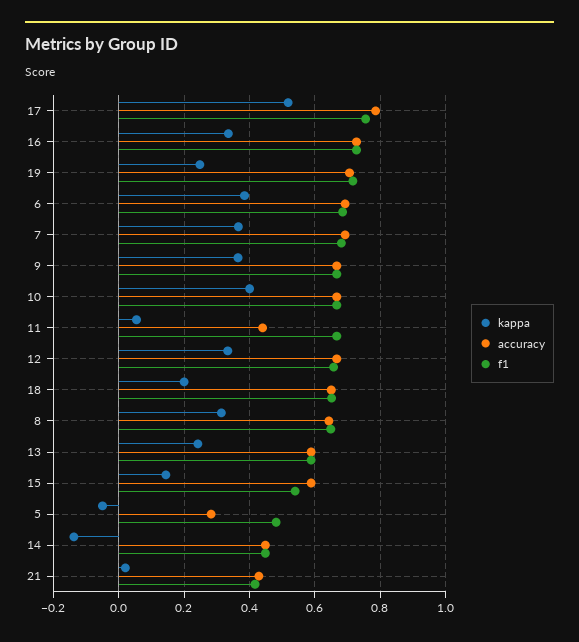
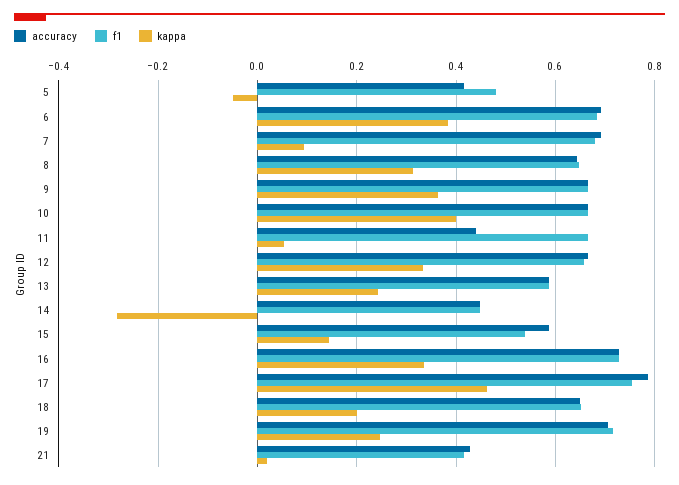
  {
    "kappa": {
-     "17": 0.52,
+     "17": 0.46,
      "16": 0.34,
      "19": 0.24,
      "6": 0.38,
-     "7": 0.36,
+     "7": 0.1,
      "9": 0.36,
      "10": 0.4,
      "11": 0.06,
      "12": 0.34,
      "18": 0.2,
      "8": 0.32,
      "13": 0.24,
      "15": 0.14,
      "5": -0.06,
-     "14": -0.14,
+     "14": -0.28,
      "21": 0.02
    },
    "accuracy": {
      "17": 0.78,
      "16": 0.72,
      "19": 0.7,
      "6": 0.7,
      "7": 0.7,
      "9": 0.66,
      "10": 0.66,
      "11": 0.44,
      "12": 0.66,
      "18": 0.66,
      "8": 0.64,
      "13": 0.58,
      "15": 0.58,
-     "5": 0.28,
+     "5": 0.42,
      "14": 0.44,
      "21": 0.42
    },
    "f1": {
      "17": 0.76,
      "16": 0.72,
      "19": 0.72,
      "6": 0.68,
      "7": 0.68,
      "9": 0.66,
      "10": 0.66,
      "11": 0.66,
      "12": 0.66,
      "18": 0.66,
      "8": 0.64,
      "13": 0.58,
      "15": 0.54,
      "5": 0.48,
      "14": 0.44,
      "21": 0.42
    }
  }

